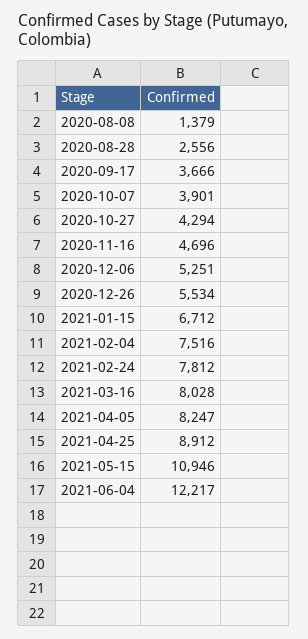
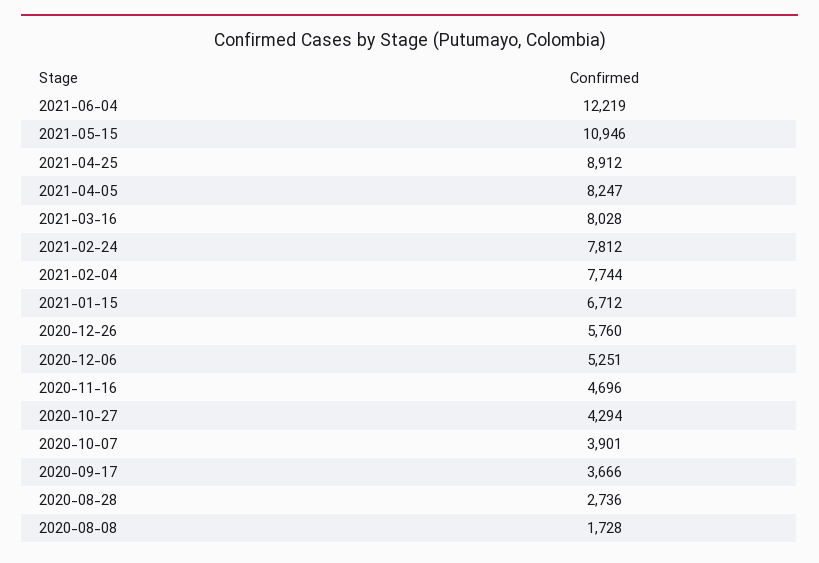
  {
-   "2020-08-08": 1379,
+   "2020-08-08": 1728,
-   "2020-08-28": 2556,
+   "2020-08-28": 2736,
    "2020-09-17": 3666,
    "2020-10-07": 3901,
    "2020-10-27": 4294,
    "2020-11-16": 4696,
    "2020-12-06": 5251,
-   "2020-12-26": 5534,
+   "2020-12-26": 5760,
    "2021-01-15": 6712,
-   "2021-02-04": 7516,
+   "2021-02-04": 7744,
    "2021-02-24": 7812,
    "2021-03-16": 8028,
    "2021-04-05": 8247,
    "2021-04-25": 8912,
    "2021-05-15": 10946,
-   "2021-06-04": 12217
+   "2021-06-04": 12219
  }

